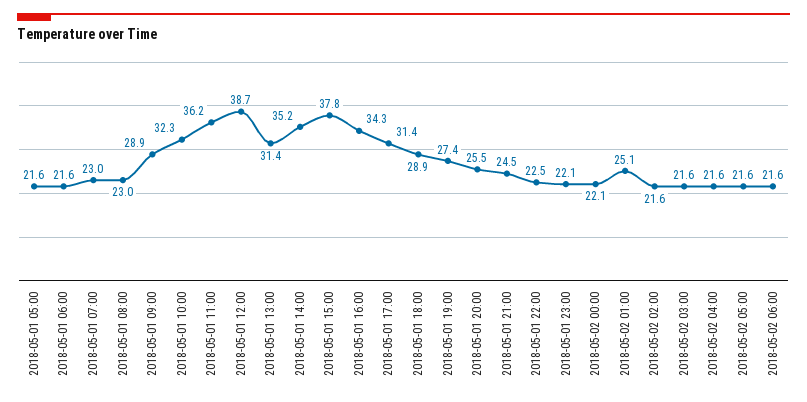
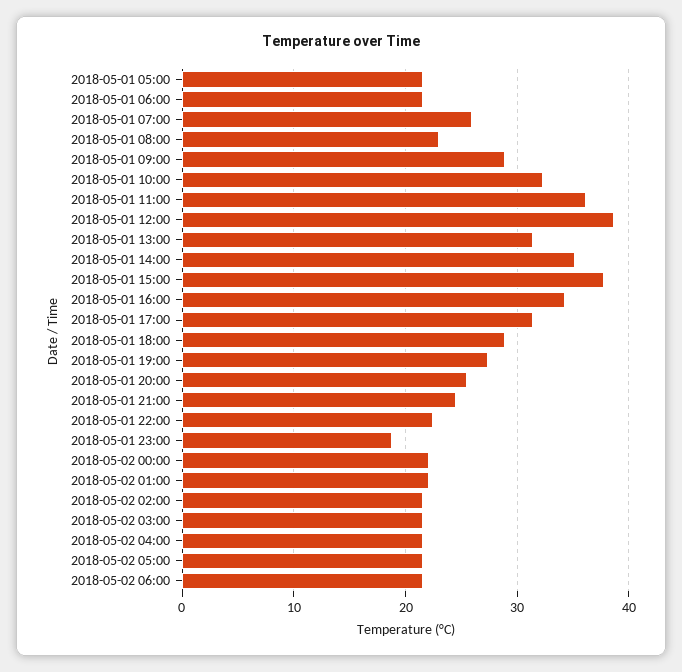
  {
    "2018-05-01 05:00": 21.6,
    "2018-05-01 06:00": 21.6,
-   "2018-05-01 07:00": 23,
+   "2018-05-01 07:00": 26,
    "2018-05-01 08:00": 23,
    "2018-05-01 09:00": 28.9,
    "2018-05-01 10:00": 32.3,
    "2018-05-01 11:00": 36.2,
    "2018-05-01 12:00": 38.7,
    "2018-05-01 13:00": 31.4,
    "2018-05-01 14:00": 35.2,
    "2018-05-01 15:00": 37.8,
    "2018-05-01 16:00": 34.3,
    "2018-05-01 17:00": 31.4,
    "2018-05-01 18:00": 28.9,
    "2018-05-01 19:00": 27.4,
    "2018-05-01 20:00": 25.5,
    "2018-05-01 21:00": 24.5,
    "2018-05-01 22:00": 22.5,
-   "2018-05-01 23:00": 22.1,
+   "2018-05-01 23:00": 19,
    "2018-05-02 00:00": 22.1,
-   "2018-05-02 01:00": 25.1,
+   "2018-05-02 01:00": 22,
    "2018-05-02 02:00": 21.6,
    "2018-05-02 03:00": 21.6,
    "2018-05-02 04:00": 21.6,
    "2018-05-02 05:00": 21.6,
    "2018-05-02 06:00": 21.6
  }

